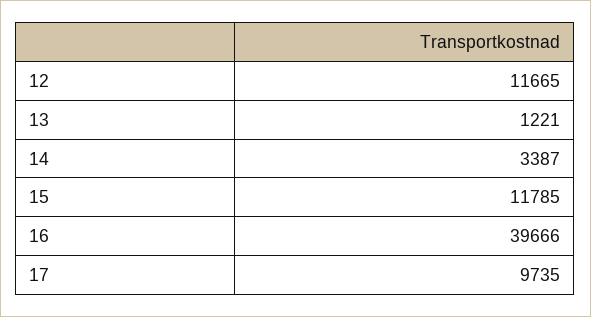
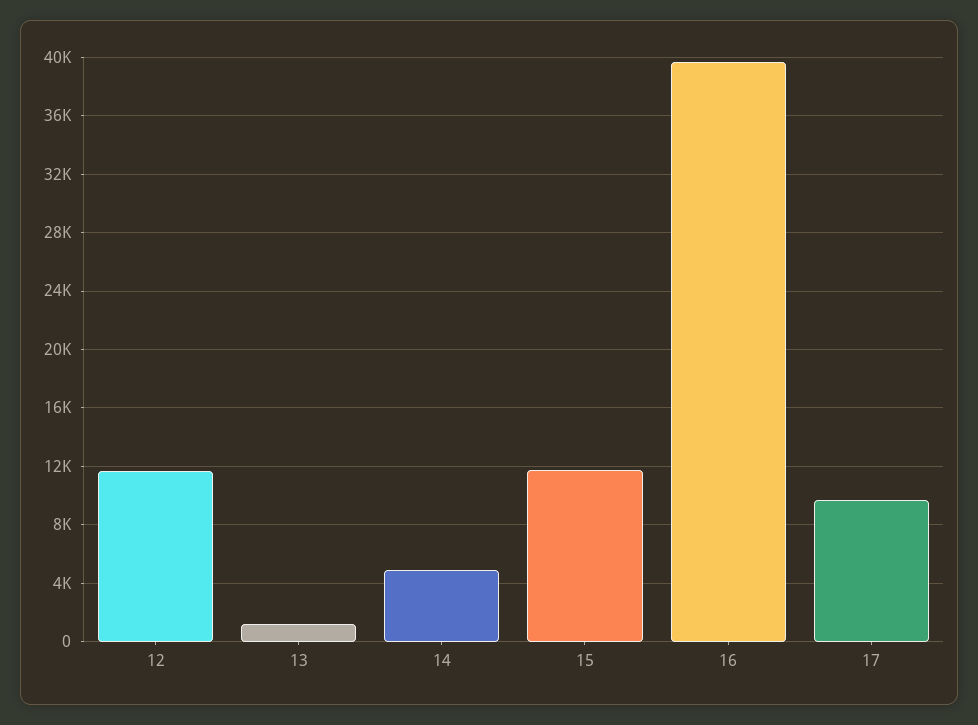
  {
    "12": 11665,
    "13": 1221,
-   "14": 3387,
+   "14": 5000,
    "15": 11785,
    "16": 39666,
    "17": 9735
  }

